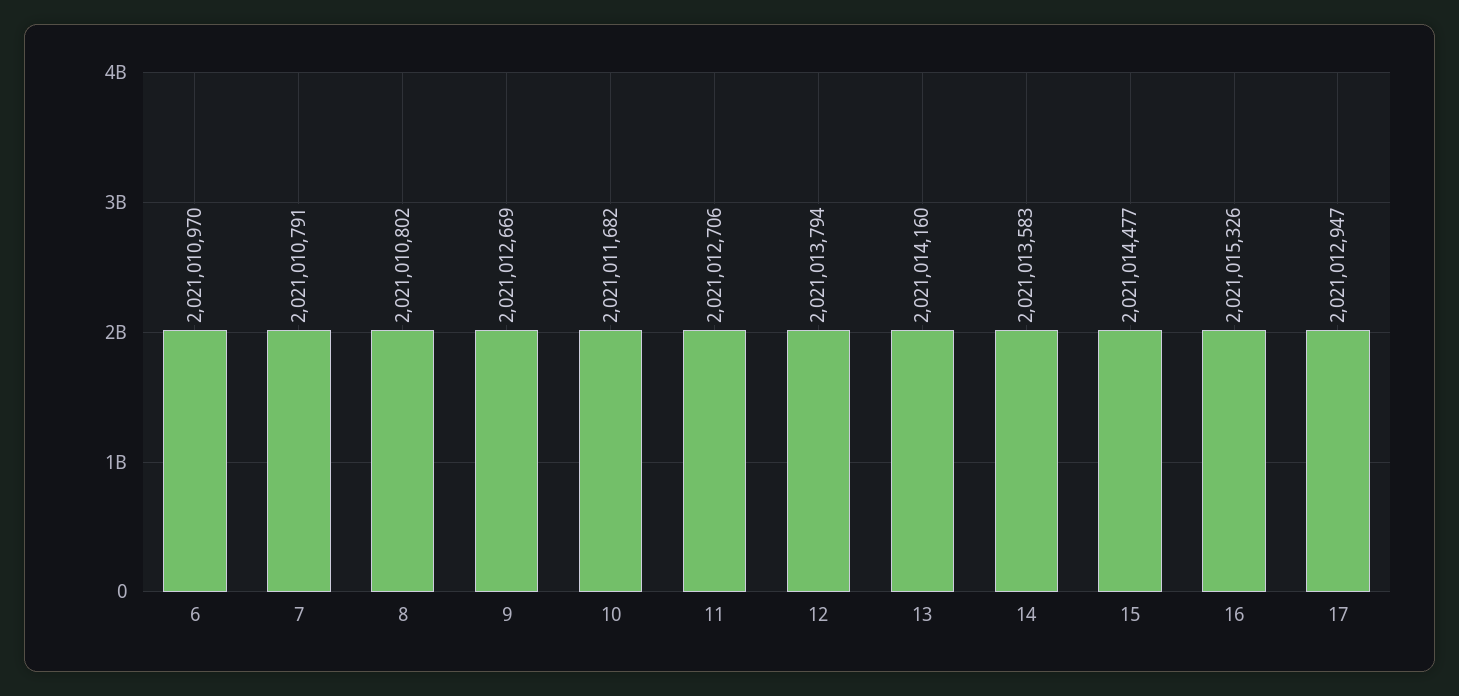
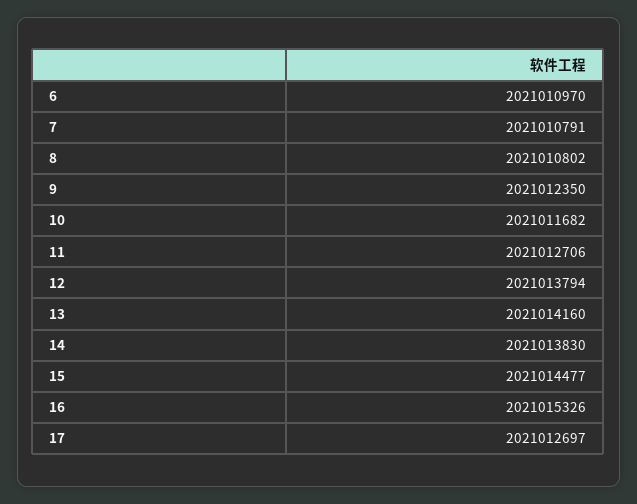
  {
    "6": 2021010970,
    "7": 2021010791,
    "8": 2021010802,
-   "9": 2021012669,
+   "9": 2021012350,
    "10": 2021011682,
    "11": 2021012706,
    "12": 2021013794,
    "13": 2021014160,
-   "14": 2021013583,
+   "14": 2021013830,
    "15": 2021014477,
    "16": 2021015326,
-   "17": 2021012947
+   "17": 2021012697
  }

